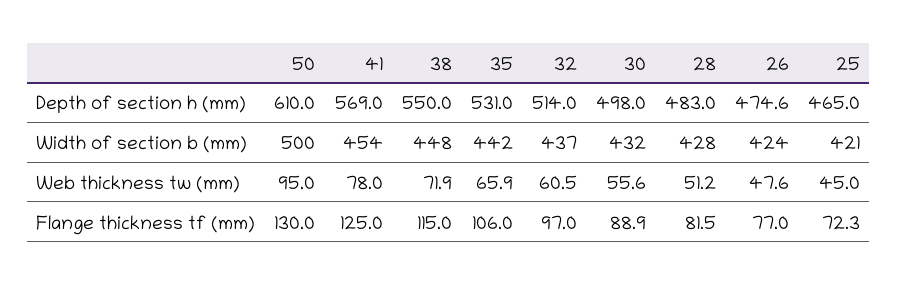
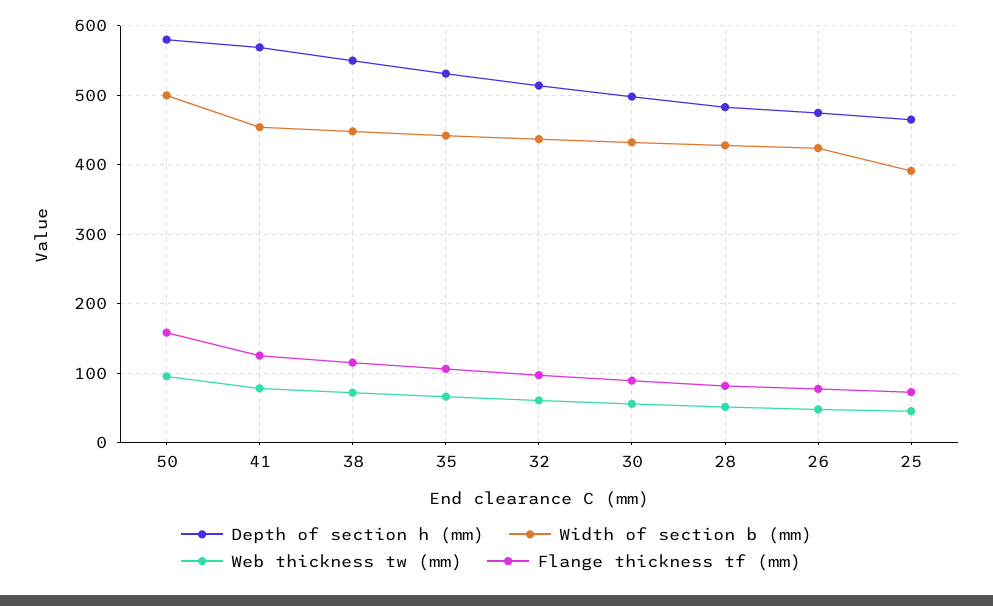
  {
    "Depth of section h (mm)": {
-     "50": 610,
+     "50": 580,
      "41": 569,
      "38": 550,
      "35": 531,
      "32": 514,
      "30": 498,
      "28": 483,
      "26": 474.6,
      "25": 465
    },
    "Width of section b (mm)": {
      "50": 500,
      "41": 454,
      "38": 448,
      "35": 442,
      "32": 437,
      "30": 432,
      "28": 428,
      "26": 424,
-     "25": 421
+     "25": 390
    },
    "Web thickness tw (mm)": {
      "50": 95,
      "41": 78,
      "38": 71.9,
      "35": 65.9,
      "32": 60.5,
      "30": 55.6,
      "28": 51.2,
      "26": 47.6,
      "25": 45
    },
    "Flange thickness tf (mm)": {
-     "50": 130,
+     "50": 160,
      "41": 125,
      "38": 115,
      "35": 106,
      "32": 97,
      "30": 88.9,
      "28": 81.5,
      "26": 77,
      "25": 72.3
    }
  }

